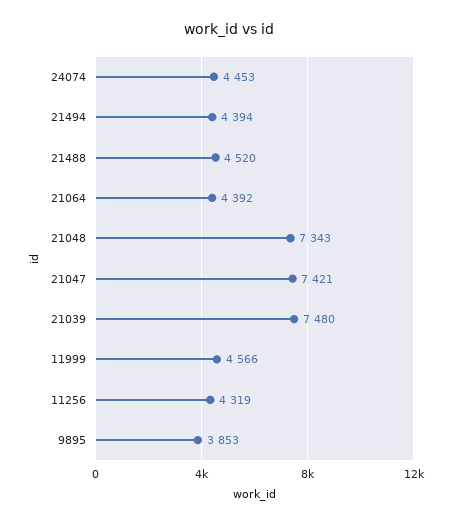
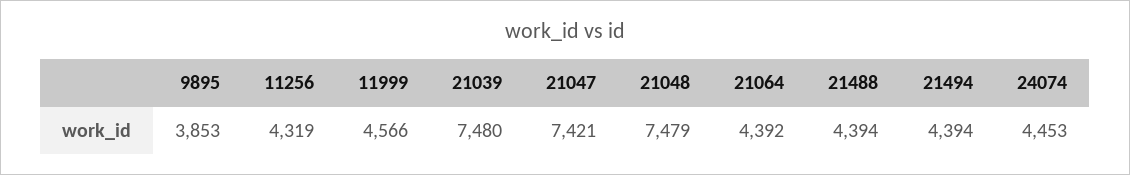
  {
    "24074": 4453,
    "21494": 4394,
-   "21488": 4520,
+   "21488": 4394,
    "21064": 4392,
-   "21048": 7343,
+   "21048": 7479,
    "21047": 7421,
    "21039": 7480,
    "11999": 4566,
    "11256": 4319,
    "9895": 3853
  }

